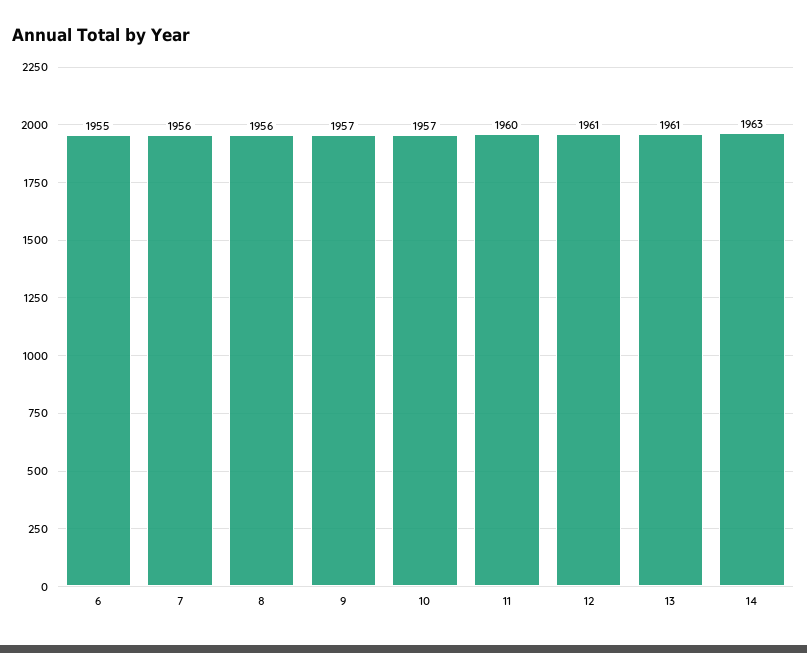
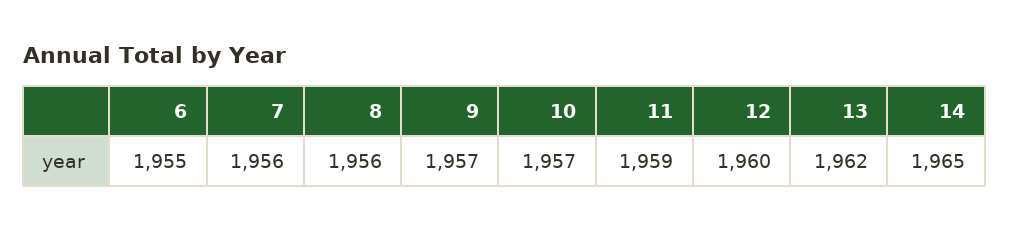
  {
    "6": 1955,
    "7": 1956,
    "8": 1956,
    "9": 1957,
    "10": 1957,
-   "11": 1960,
+   "11": 1959,
-   "12": 1961,
+   "12": 1960,
-   "13": 1961,
+   "13": 1962,
-   "14": 1963
+   "14": 1965
  }

